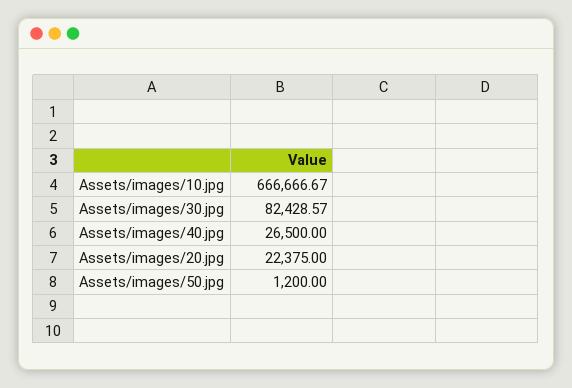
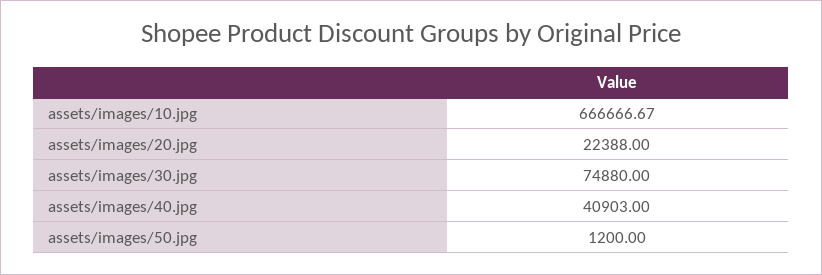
  {
    "Assets/images/10.jpg": 666666.67,
-   "Assets/images/30.jpg": 82428.57,
+   "Assets/images/30.jpg": 74880,
-   "Assets/images/40.jpg": 26500,
+   "Assets/images/40.jpg": 40903,
-   "Assets/images/20.jpg": 22375,
+   "Assets/images/20.jpg": 22388,
    "Assets/images/50.jpg": 1200
  }

